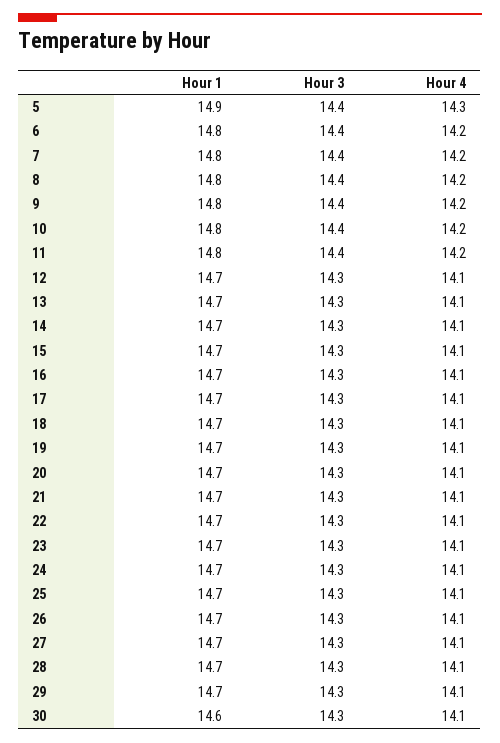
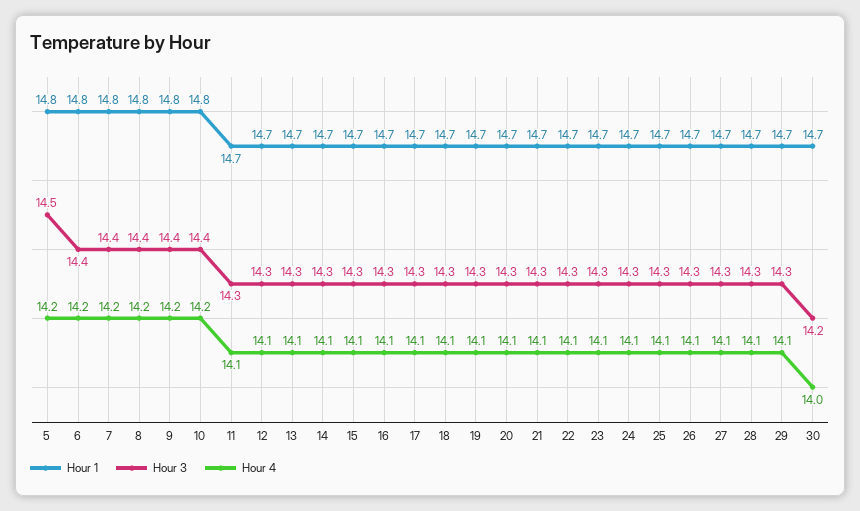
  {
    "Hour 1": {
-     "5": 14.9,
+     "5": 14.8,
      "6": 14.8,
      "7": 14.8,
      "8": 14.8,
      "9": 14.8,
      "10": 14.8,
-     "11": 14.8,
+     "11": 14.7,
      "12": 14.7,
      "13": 14.7,
      "14": 14.7,
      "15": 14.7,
      "16": 14.7,
      "17": 14.7,
      "18": 14.7,
      "19": 14.7,
      "20": 14.7,
      "21": 14.7,
      "22": 14.7,
      "23": 14.7,
      "24": 14.7,
      "25": 14.7,
      "26": 14.7,
      "27": 14.7,
      "28": 14.7,
      "29": 14.7,
-     "30": 14.6
+     "30": 14.7
    },
    "Hour 3": {
-     "5": 14.4,
+     "5": 14.5,
      "6": 14.4,
      "7": 14.4,
      "8": 14.4,
      "9": 14.4,
      "10": 14.4,
-     "11": 14.4,
+     "11": 14.3,
      "12": 14.3,
      "13": 14.3,
      "14": 14.3,
      "15": 14.3,
      "16": 14.3,
      "17": 14.3,
      "18": 14.3,
      "19": 14.3,
      "20": 14.3,
      "21": 14.3,
      "22": 14.3,
      "23": 14.3,
      "24": 14.3,
      "25": 14.3,
      "26": 14.3,
      "27": 14.3,
      "28": 14.3,
      "29": 14.3,
-     "30": 14.3
+     "30": 14.2
    },
    "Hour 4": {
-     "5": 14.3,
+     "5": 14.2,
      "6": 14.2,
      "7": 14.2,
      "8": 14.2,
      "9": 14.2,
      "10": 14.2,
-     "11": 14.2,
+     "11": 14.1,
      "12": 14.1,
      "13": 14.1,
      "14": 14.1,
      "15": 14.1,
      "16": 14.1,
      "17": 14.1,
      "18": 14.1,
      "19": 14.1,
      "20": 14.1,
      "21": 14.1,
      "22": 14.1,
      "23": 14.1,
      "24": 14.1,
      "25": 14.1,
      "26": 14.1,
      "27": 14.1,
      "28": 14.1,
      "29": 14.1,
-     "30": 14.1
+     "30": 14
    }
  }

